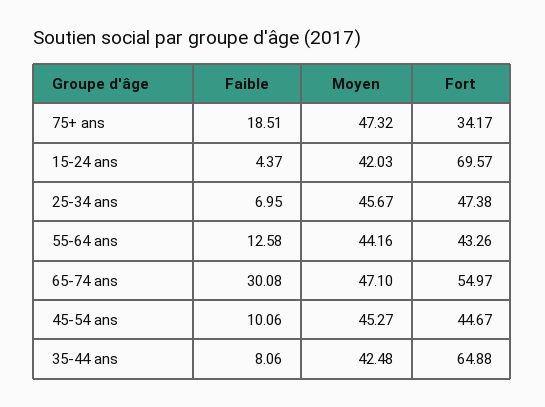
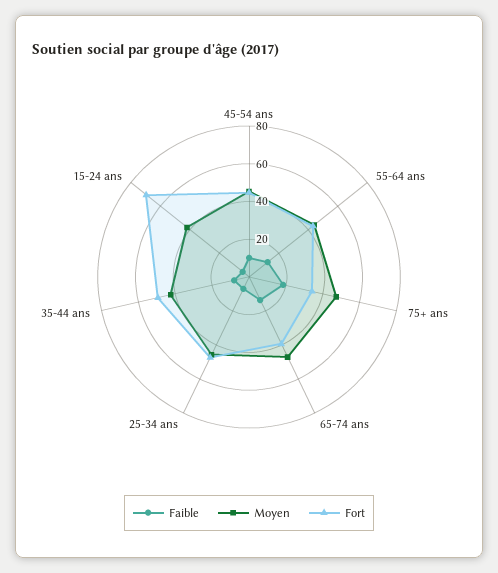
  {
    "Faible": {
      "75+ ans": 18.51,
      "15-24 ans": 4.37,
      "25-34 ans": 6.95,
      "55-64 ans": 12.58,
-     "65-74 ans": 30.08,
+     "65-74 ans": 15,
      "45-54 ans": 10.06,
      "35-44 ans": 8.06
    },
    "Moyen": {
      "75+ ans": 47.32,
      "15-24 ans": 42.03,
      "25-34 ans": 45.67,
      "55-64 ans": 44.16,
      "65-74 ans": 47.1,
      "45-54 ans": 45.27,
      "35-44 ans": 42.48
    },
    "Fort": {
      "75+ ans": 34.17,
      "15-24 ans": 69.57,
      "25-34 ans": 47.38,
      "55-64 ans": 43.26,
-     "65-74 ans": 54.97,
+     "65-74 ans": 40,
      "45-54 ans": 44.67,
-     "35-44 ans": 64.88
+     "35-44 ans": 50
    }
  }

